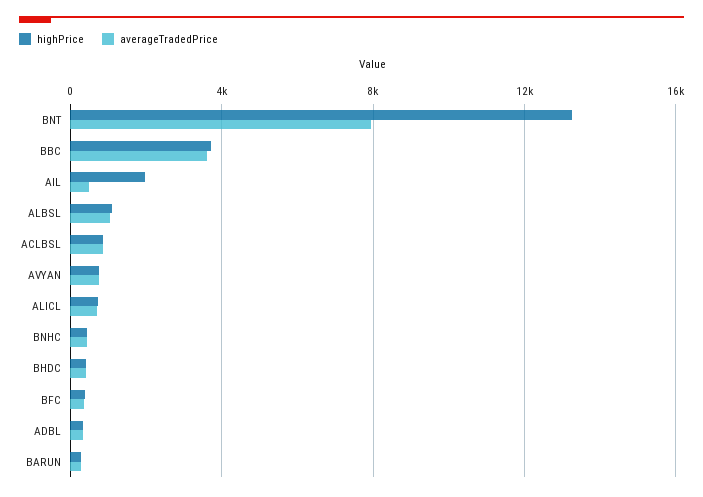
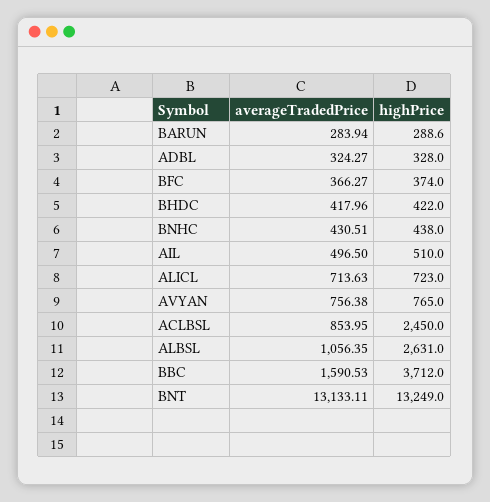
  {
    "highPrice": {
      "BNT": 13249,
      "BBC": 3712,
-     "AIL": 2000,
+     "AIL": 510,
-     "ALBSL": 1000,
+     "ALBSL": 2631,
-     "ACLBSL": 1000,
+     "ACLBSL": 2450,
      "AVYAN": 765,
      "ALICL": 723,
      "BNHC": 438,
      "BHDC": 422,
      "BFC": 374,
      "ADBL": 328,
      "BARUN": 288.6
    },
    "averageTradedPrice": {
-     "BNT": 8000,
+     "BNT": 13133.11,
-     "BBC": 3500,
+     "BBC": 1590.53,
      "AIL": 496.5,
      "ALBSL": 1056.35,
      "ACLBSL": 853.95,
      "AVYAN": 756.38,
      "ALICL": 713.63,
      "BNHC": 430.51,
      "BHDC": 417.96,
      "BFC": 366.27,
      "ADBL": 324.27,
      "BARUN": 283.94
    }
  }

